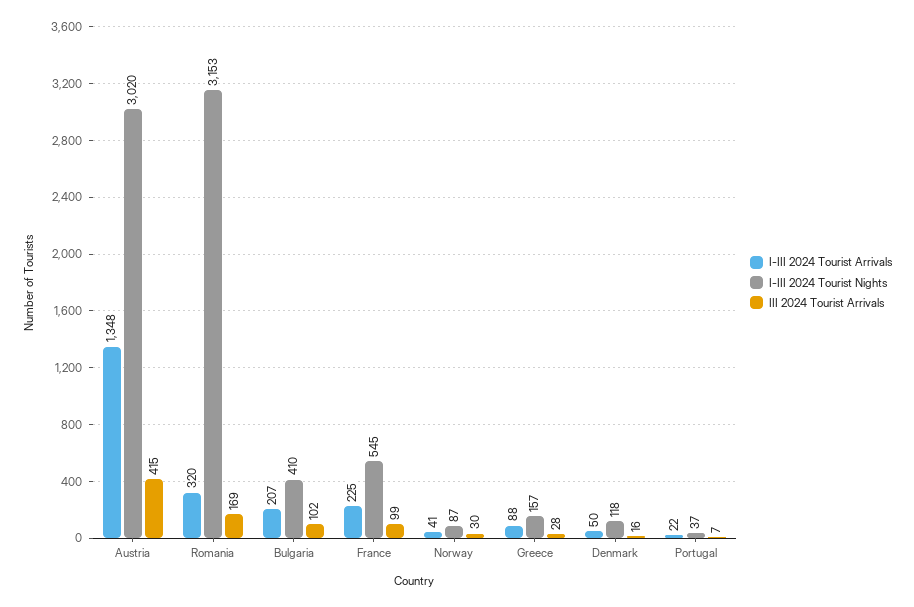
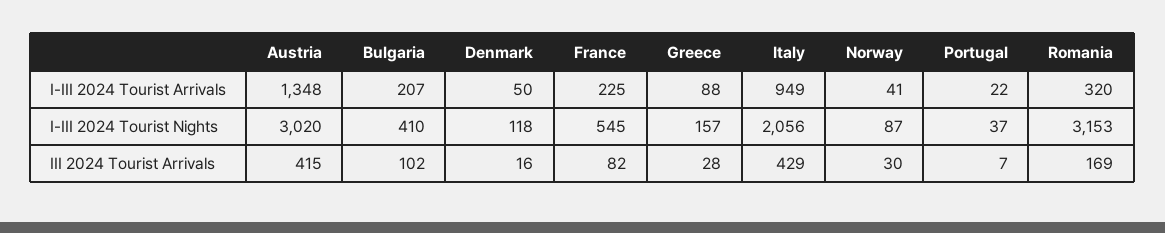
  {
    "I-III 2024 Tourist Arrivals": {
      "Austria": 1348,
      "Romania": 320,
      "Bulgaria": 207,
      "France": 225,
      "Norway": 41,
      "Greece": 88,
      "Denmark": 50,
-     "Portugal": 22
+     "Portugal": 22,
+     "Italy": 949
    },
    "I-III 2024 Tourist Nights": {
      "Austria": 3020,
      "Romania": 3153,
      "Bulgaria": 410,
      "France": 545,
      "Norway": 87,
      "Greece": 157,
      "Denmark": 118,
-     "Portugal": 37
+     "Portugal": 37,
+     "Italy": 2056
    },
    "III 2024 Tourist Arrivals": {
      "Austria": 415,
      "Romania": 169,
      "Bulgaria": 102,
-     "France": 99,
+     "France": 82,
      "Norway": 30,
      "Greece": 28,
      "Denmark": 16,
-     "Portugal": 7
+     "Portugal": 7,
+     "Italy": 429
    }
  }

